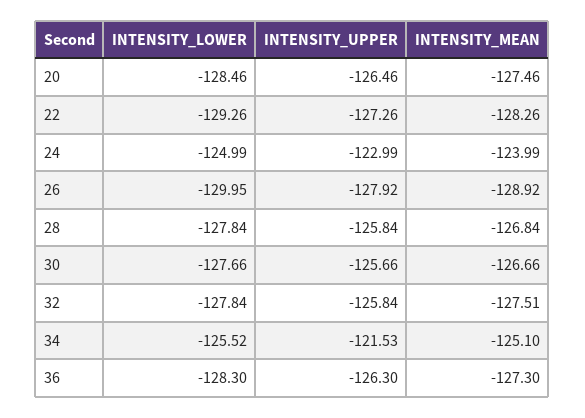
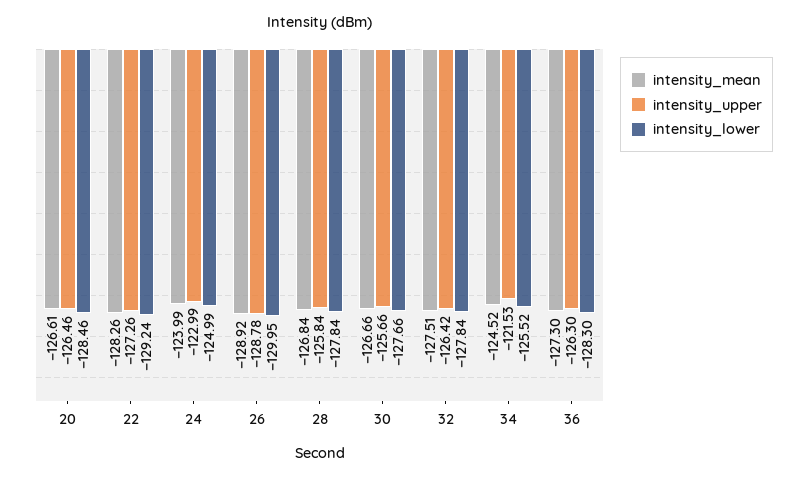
  {
    "INTENSITY_LOWER": {
      "20": -128.46,
-     "22": -129.26,
+     "22": -129.24,
      "24": -124.99,
      "26": -129.95,
      "28": -127.84,
      "30": -127.66,
      "32": -127.84,
      "34": -125.52,
      "36": -128.3
    },
    "INTENSITY_UPPER": {
      "20": -126.46,
      "22": -127.26,
      "24": -122.99,
-     "26": -127.92,
+     "26": -128.78,
      "28": -125.84,
      "30": -125.66,
-     "32": -125.84,
+     "32": -126.42,
      "34": -121.53,
      "36": -126.3
    },
    "INTENSITY_MEAN": {
-     "20": -127.46,
+     "20": -126.61,
      "22": -128.26,
      "24": -123.99,
      "26": -128.92,
      "28": -126.84,
      "30": -126.66,
      "32": -127.51,
-     "34": -125.1,
+     "34": -124.52,
      "36": -127.3
    }
  }

